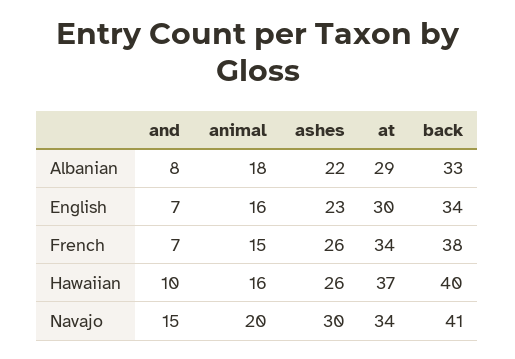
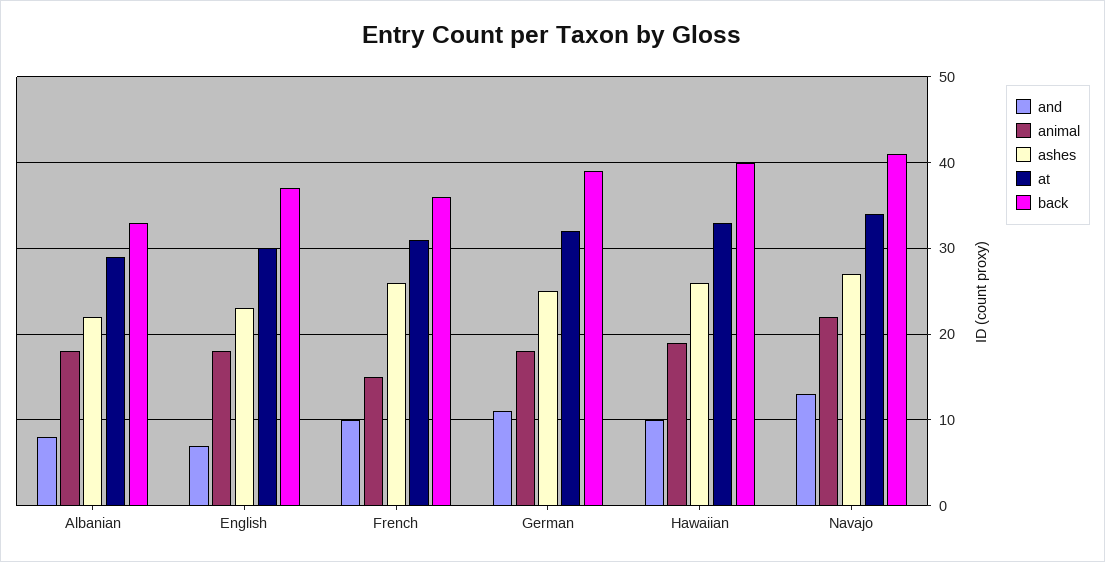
  {
    "and": {
      "Albanian": 8,
      "English": 7,
-     "French": 7,
+     "French": 10,
      "Hawaiian": 10,
-     "Navajo": 15
+     "Navajo": 13,
+     "German": 11
    },
    "animal": {
      "Albanian": 18,
-     "English": 16,
+     "English": 18,
      "French": 15,
-     "Hawaiian": 16,
+     "Hawaiian": 19,
-     "Navajo": 20
+     "Navajo": 22,
+     "German": 18
    },
    "ashes": {
      "Albanian": 22,
      "English": 23,
      "French": 26,
      "Hawaiian": 26,
-     "Navajo": 30
+     "Navajo": 27,
+     "German": 25
    },
    "at": {
      "Albanian": 29,
      "English": 30,
-     "French": 34,
+     "French": 31,
-     "Hawaiian": 37,
+     "Hawaiian": 33,
-     "Navajo": 34
+     "Navajo": 34,
+     "German": 32
    },
    "back": {
      "Albanian": 33,
-     "English": 34,
+     "English": 37,
-     "French": 38,
+     "French": 36,
      "Hawaiian": 40,
-     "Navajo": 41
+     "Navajo": 41,
+     "German": 39
    }
  }

